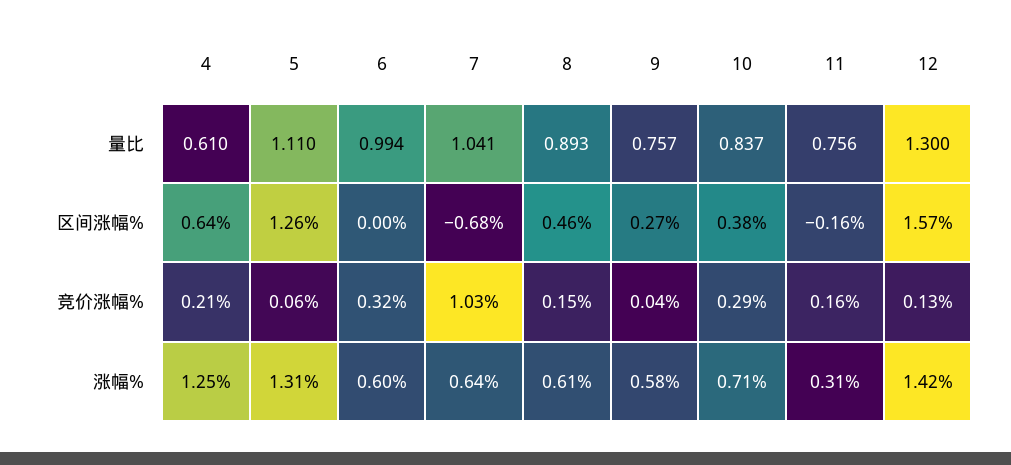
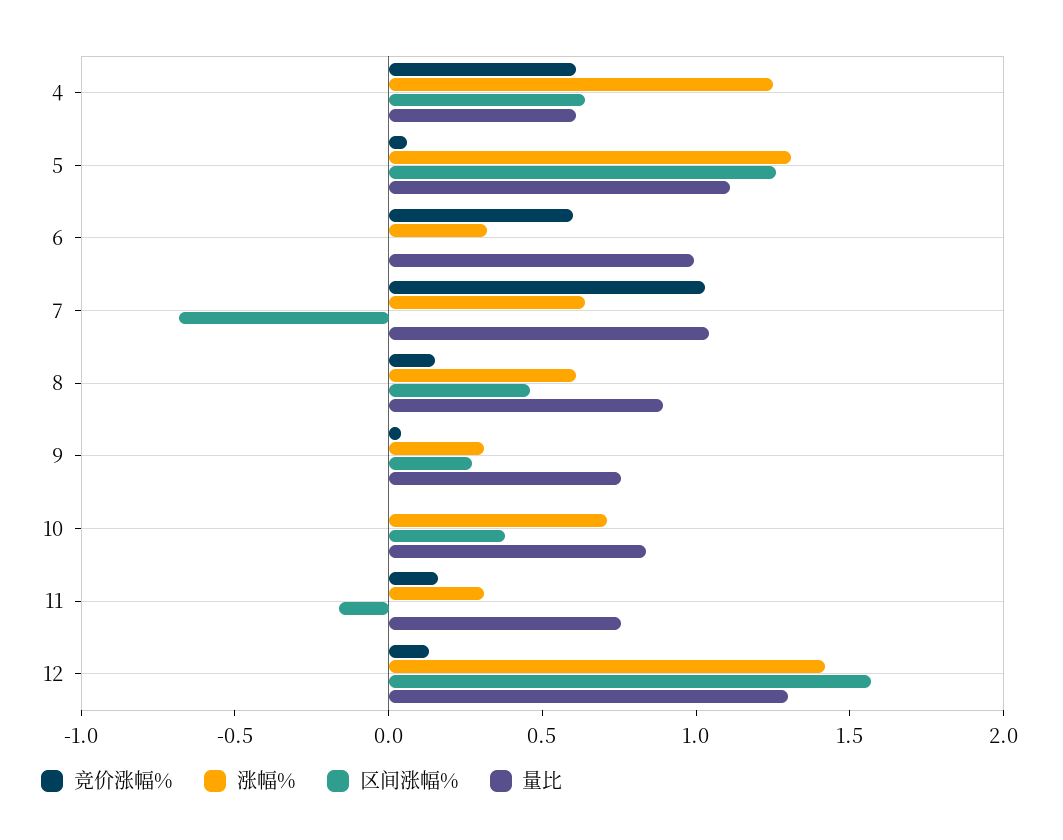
  {
    "量比": {
      "4": 0.61,
      "5": 1.11,
      "6": 0.994,
      "7": 1.041,
      "8": 0.893,
      "9": 0.757,
      "10": 0.837,
      "11": 0.756,
      "12": 1.3
    },
    "区间涨幅%": {
      "4": 0.64,
      "5": 1.26,
      "6": 0,
      "7": -0.68,
      "8": 0.46,
      "9": 0.27,
      "10": 0.38,
      "11": -0.16,
      "12": 1.57
    },
    "竞价涨幅%": {
-     "4": 0.21,
+     "4": 0.6,
      "5": 0.06,
-     "6": 0.32,
+     "6": 0.6,
      "7": 1.03,
      "8": 0.15,
      "9": 0.04,
-     "10": 0.29,
+     "10": 0,
      "11": 0.16,
      "12": 0.13
    },
    "涨幅%": {
      "4": 1.25,
      "5": 1.31,
-     "6": 0.6,
+     "6": 0.3,
      "7": 0.64,
      "8": 0.61,
-     "9": 0.58,
+     "9": 0.3,
      "10": 0.71,
      "11": 0.31,
      "12": 1.42
    }
  }

